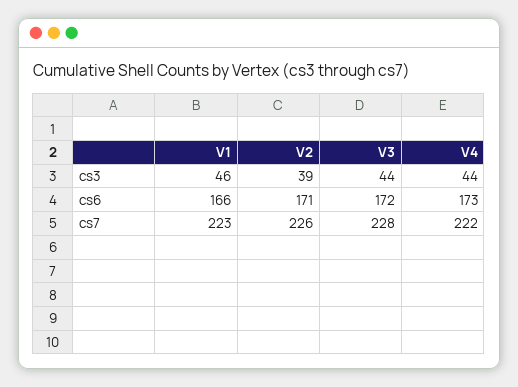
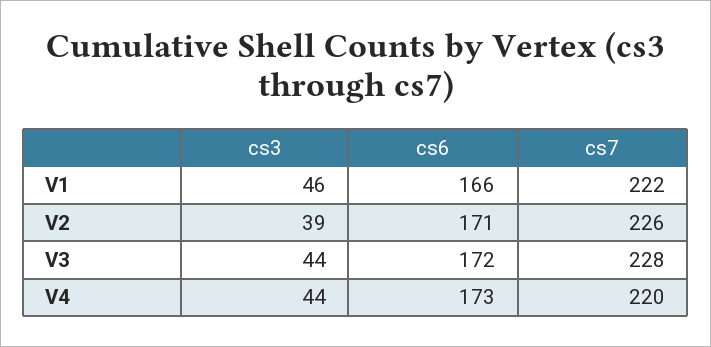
  {
    "V1": {
      "cs3": 46,
      "cs6": 166,
-     "cs7": 223
+     "cs7": 222
    },
    "V2": {
      "cs3": 39,
      "cs6": 171,
      "cs7": 226
    },
    "V3": {
      "cs3": 44,
      "cs6": 172,
      "cs7": 228
    },
    "V4": {
      "cs3": 44,
      "cs6": 173,
-     "cs7": 222
+     "cs7": 220
    }
  }

